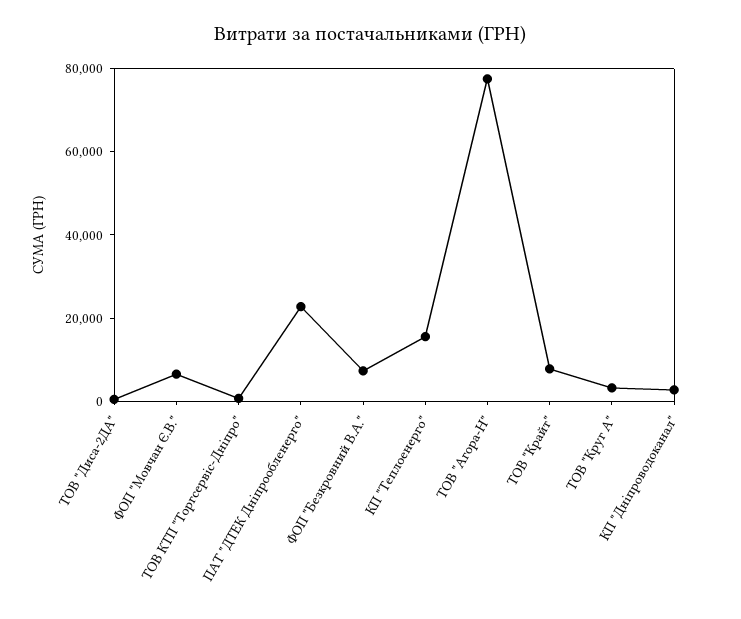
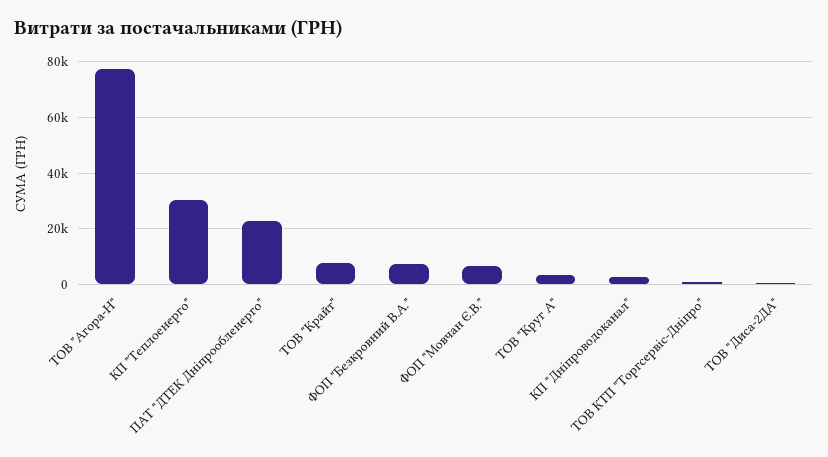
  {
    "ТОВ \"Диса-2ДА\"": 0,
    "ФОП \"Мовчан Є.В.\"": 7500,
    "ТОВ КТП \"Торгсервіс-Дніпро\"": 0,
    "ПАТ \"ДТЕК Дніпрообленерго\"": 22500,
    "ФОП \"Безкровний В.А.\"": 7500,
-   "КП \"Теплоенерго\"": 15000,
+   "КП \"Теплоенерго\"": 30000,
    "ТОВ \"Агора-Н\"": 77500,
    "ТОВ \"Крайт\"": 7500,
    "ТОВ \"Круг А\"": 2500,
    "КП \"Дніпроводоканал\"": 2500
  }

